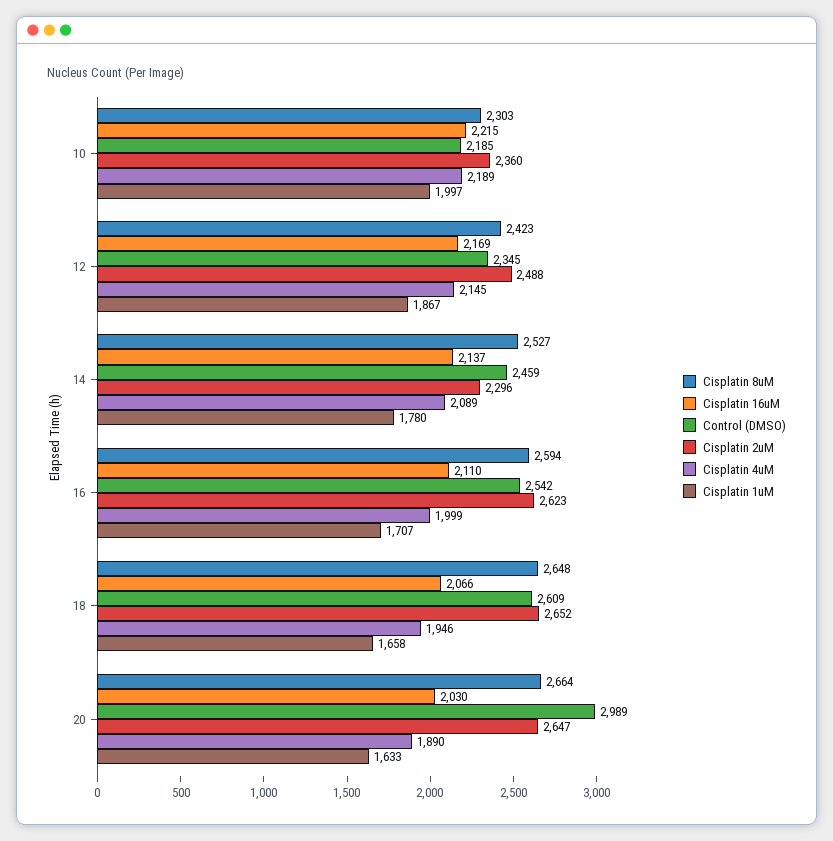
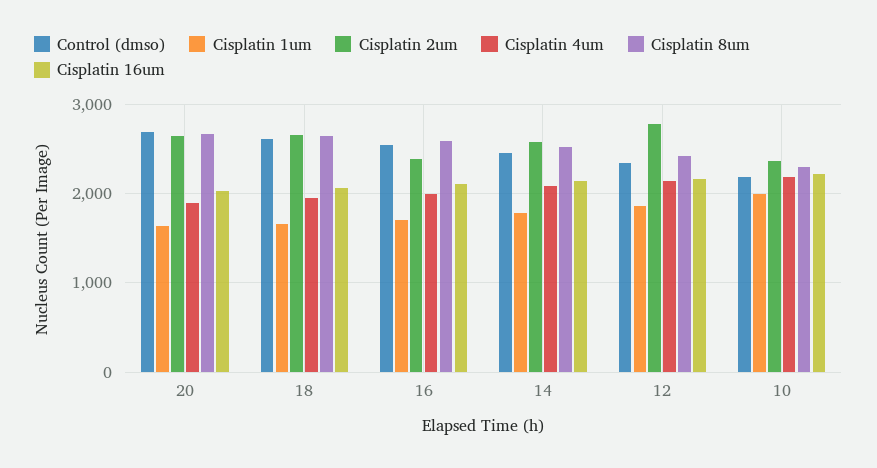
  {
    "Cisplatin 8uM": {
      "10": 2303,
      "12": 2423,
      "14": 2527,
      "16": 2594,
      "18": 2648,
      "20": 2664
    },
    "Cisplatin 16uM": {
      "10": 2215,
      "12": 2169,
      "14": 2137,
      "16": 2110,
      "18": 2066,
      "20": 2030
    },
    "Control (DMSO)": {
      "10": 2185,
      "12": 2345,
      "14": 2459,
      "16": 2542,
      "18": 2609,
-     "20": 2989
+     "20": 2700
    },
    "Cisplatin 2uM": {
      "10": 2360,
-     "12": 2488,
+     "12": 2800,
-     "14": 2296,
+     "14": 2600,
-     "16": 2623,
+     "16": 2400,
      "18": 2652,
      "20": 2647
    },
    "Cisplatin 4uM": {
      "10": 2189,
      "12": 2145,
      "14": 2089,
      "16": 1999,
      "18": 1946,
      "20": 1890
    },
    "Cisplatin 1uM": {
      "10": 1997,
      "12": 1867,
      "14": 1780,
      "16": 1707,
      "18": 1658,
      "20": 1633
    }
  }

